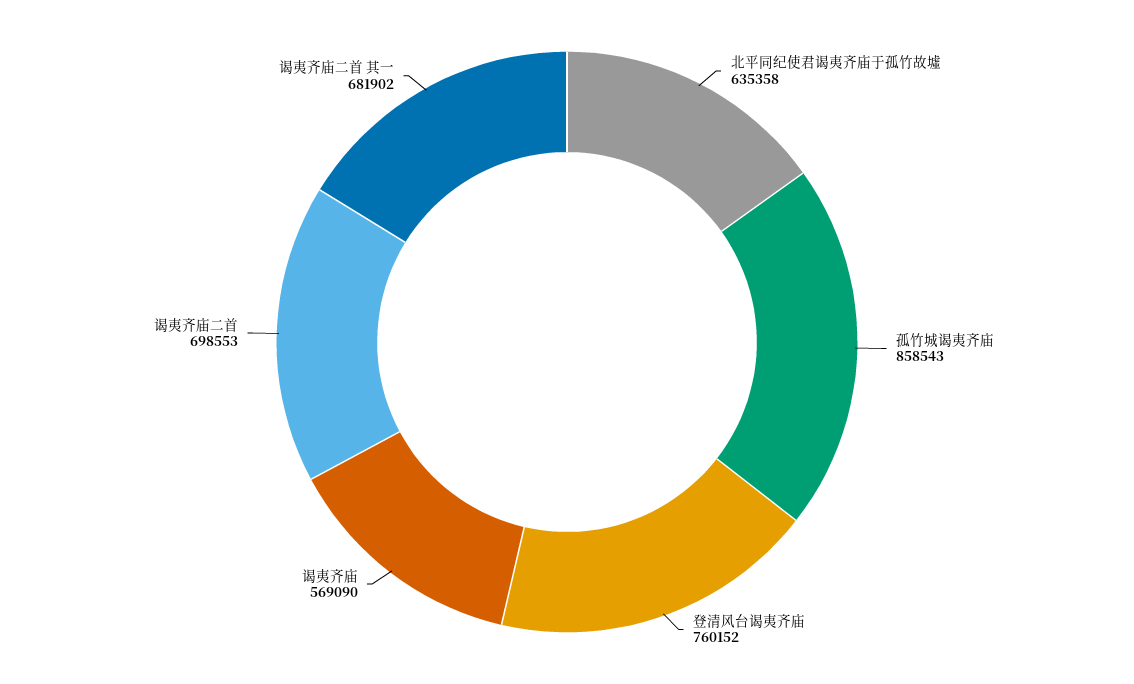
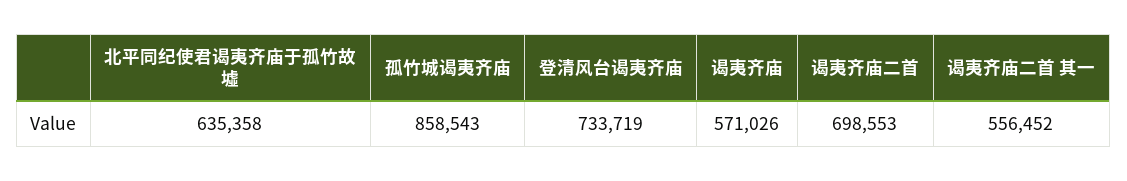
  {
    "北平同纪使君谒夷齐庙于孤竹故墟": 635358,
    "孤竹城谒夷齐庙": 858543,
-   "登清风台谒夷齐庙": 760152,
+   "登清风台谒夷齐庙": 733719,
-   "谒夷齐庙": 569090,
+   "谒夷齐庙": 571026,
    "谒夷齐庙二首": 698553,
-   "谒夷齐庙二首 其一": 681902
+   "谒夷齐庙二首 其一": 556452
  }

